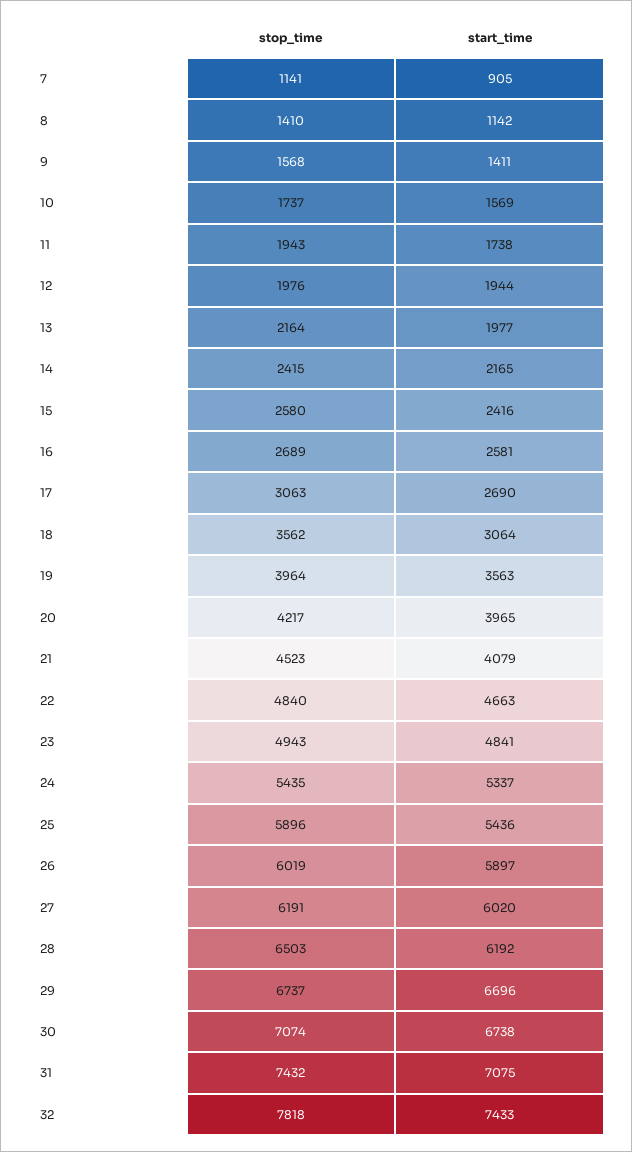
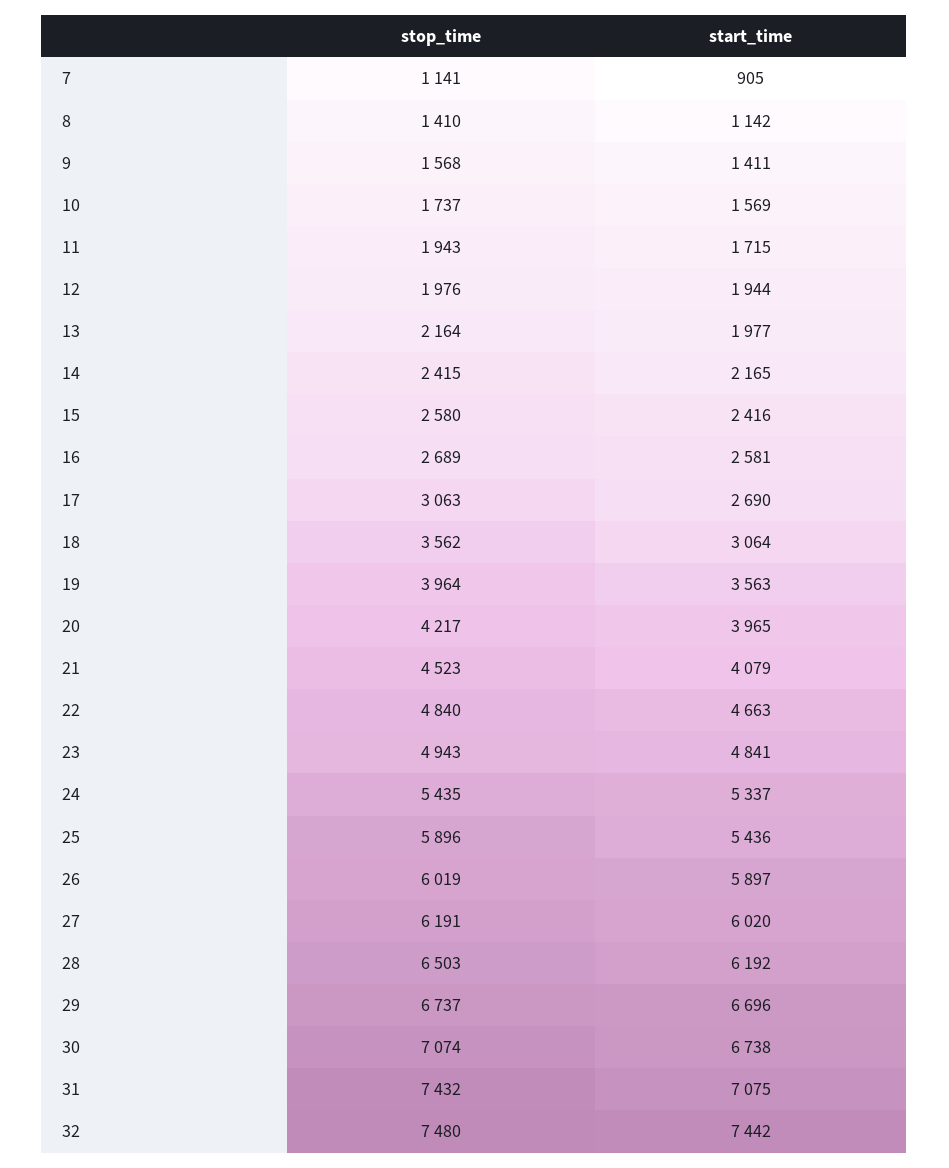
  {
    "stop_time": {
      "7": 1141,
      "8": 1410,
      "9": 1568,
      "10": 1737,
      "11": 1943,
      "12": 1976,
      "13": 2164,
      "14": 2415,
      "15": 2580,
      "16": 2689,
      "17": 3063,
      "18": 3562,
      "19": 3964,
      "20": 4217,
      "21": 4523,
      "22": 4840,
      "23": 4943,
      "24": 5435,
      "25": 5896,
      "26": 6019,
      "27": 6191,
      "28": 6503,
      "29": 6737,
      "30": 7074,
      "31": 7432,
-     "32": 7818
+     "32": 7480
    },
    "start_time": {
      "7": 905,
      "8": 1142,
      "9": 1411,
      "10": 1569,
-     "11": 1738,
+     "11": 1715,
      "12": 1944,
      "13": 1977,
      "14": 2165,
      "15": 2416,
      "16": 2581,
      "17": 2690,
      "18": 3064,
      "19": 3563,
      "20": 3965,
      "21": 4079,
      "22": 4663,
      "23": 4841,
      "24": 5337,
      "25": 5436,
      "26": 5897,
      "27": 6020,
      "28": 6192,
      "29": 6696,
      "30": 6738,
      "31": 7075,
-     "32": 7433
+     "32": 7442
    }
  }

